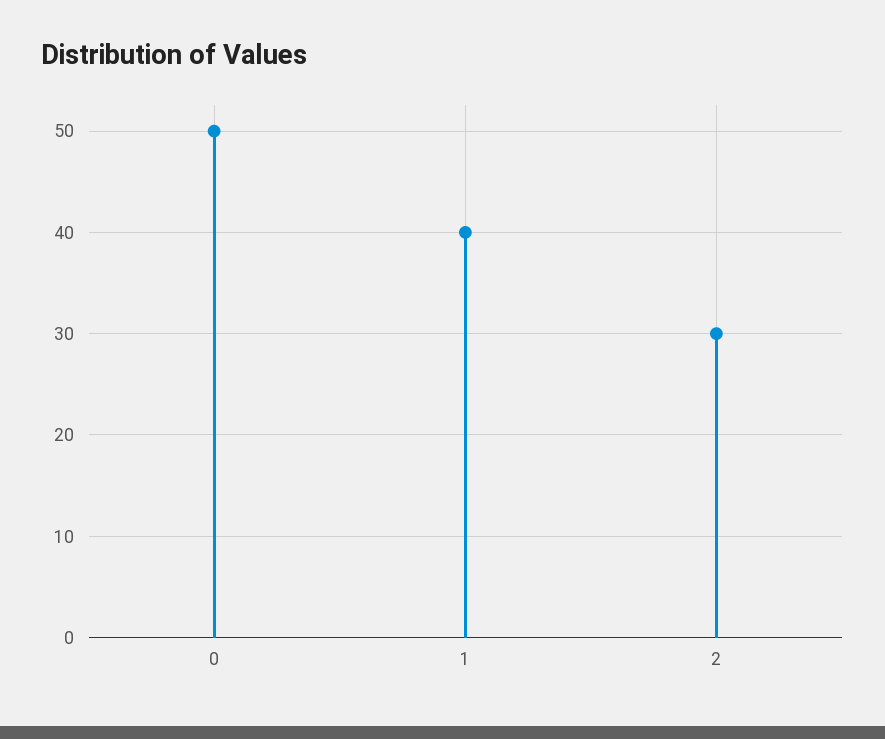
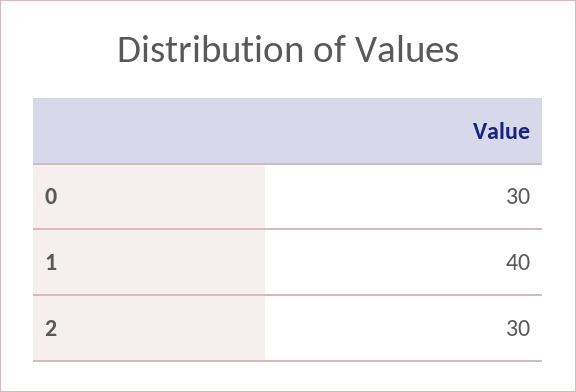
  {
-   "0": 50,
+   "0": 30,
    "1": 40,
    "2": 30
  }

